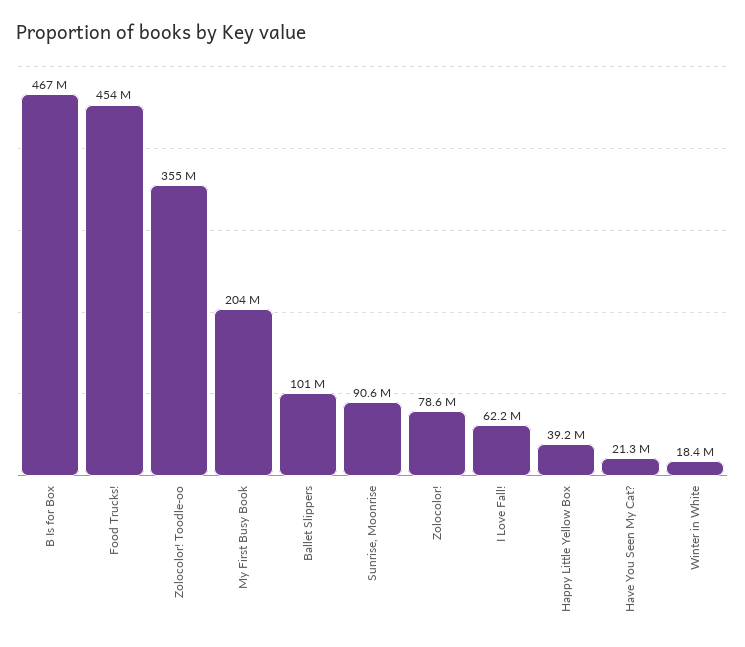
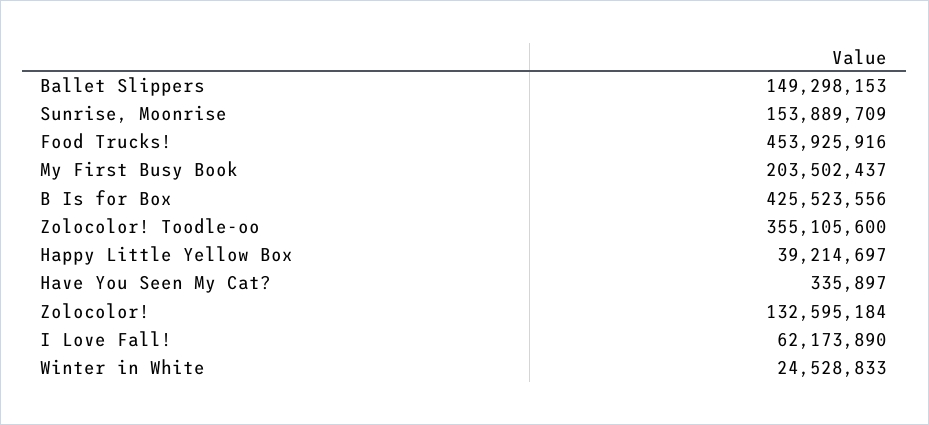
  {
-   "B Is for Box": 467000000,
+   "B Is for Box": 425523556,
    "Food Trucks!": 453925916,
    "Zolocolor! Toodle-oo": 355105600,
    "My First Busy Book": 203502437,
-   "Ballet Slippers": 101000000,
+   "Ballet Slippers": 149298153,
-   "Sunrise, Moonrise": 90600000,
+   "Sunrise, Moonrise": 153889709,
-   "Zolocolor!": 78600000,
+   "Zolocolor!": 132595184,
    "I Love Fall!": 62173890,
    "Happy Little Yellow Box": 39214697,
-   "Have You Seen My Cat?": 21300000,
+   "Have You Seen My Cat?": 335897,
-   "Winter in White": 18400000
+   "Winter in White": 24528833
  }

